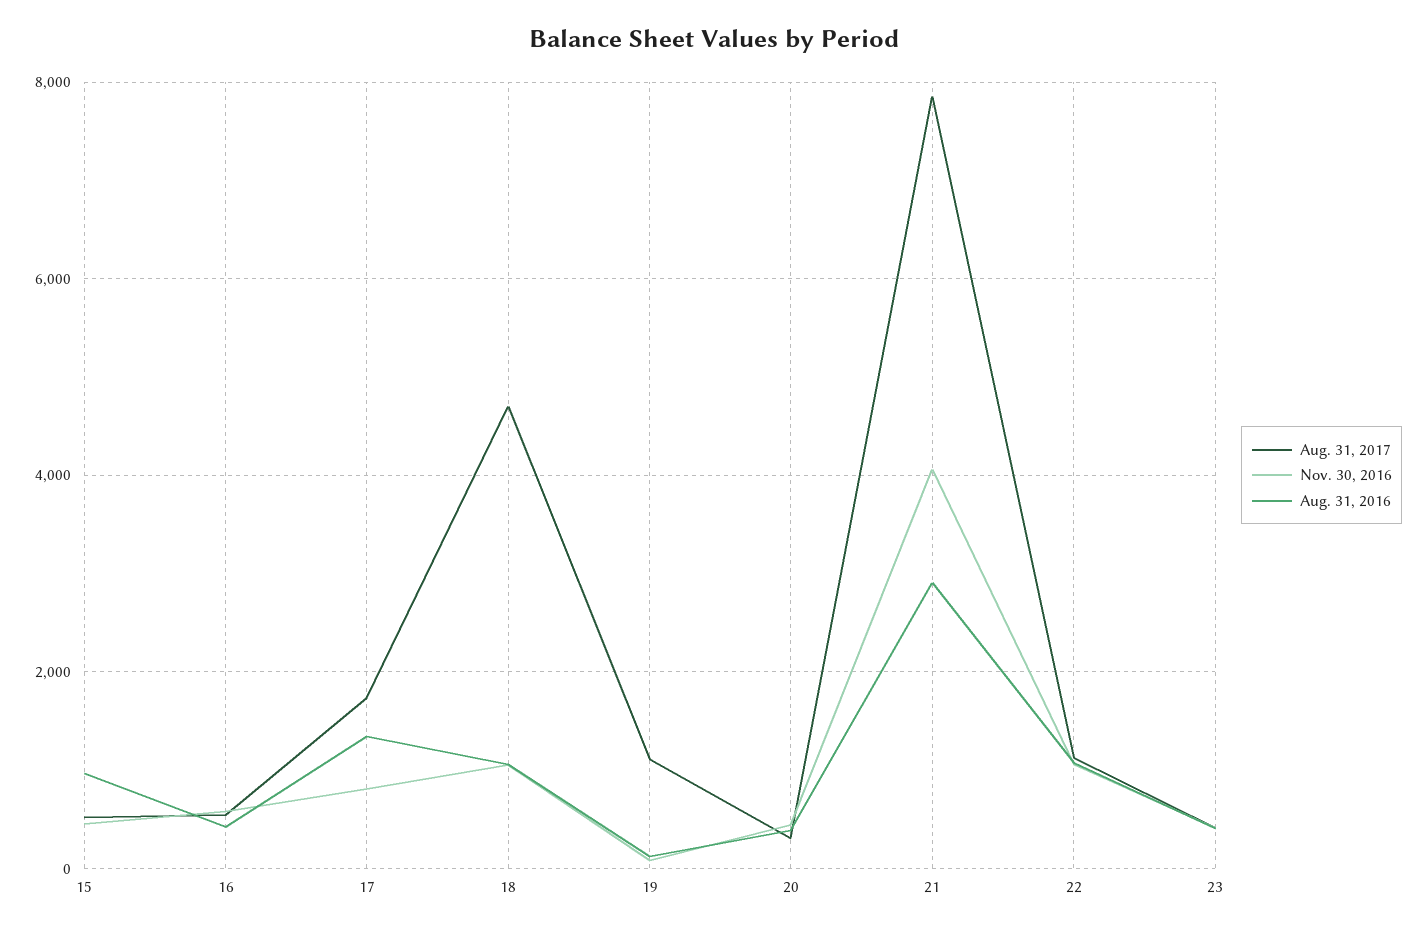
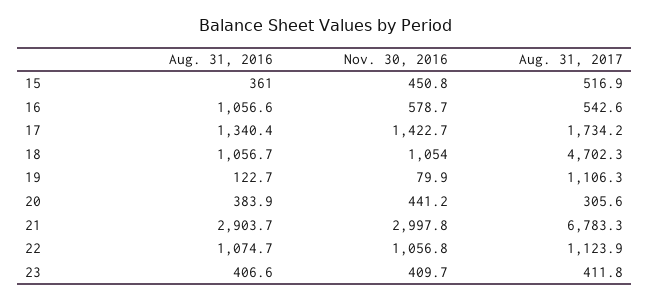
  {
    "Aug. 31, 2017": {
      "15": 516.9,
      "16": 542.6,
      "17": 1734.2,
      "18": 4702.3,
      "19": 1106.3,
      "20": 305.6,
-     "21": 7800,
+     "21": 6783.3,
      "22": 1123.9,
      "23": 411.8
    },
    "Nov. 30, 2016": {
      "15": 450.8,
      "16": 578.7,
-     "17": 800,
+     "17": 1422.7,
      "18": 1054,
      "19": 79.9,
      "20": 441.2,
-     "21": 4000,
+     "21": 2997.8,
      "22": 1056.8,
      "23": 409.7
    },
    "Aug. 31, 2016": {
-     "15": 1000,
+     "15": 361,
-     "16": 400,
+     "16": 1056.6,
      "17": 1340.4,
      "18": 1056.7,
      "19": 122.7,
      "20": 383.9,
      "21": 2903.7,
      "22": 1074.7,
      "23": 406.6
    }
  }

